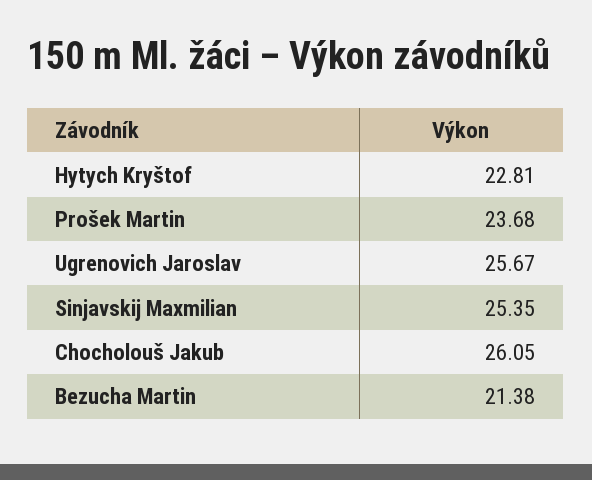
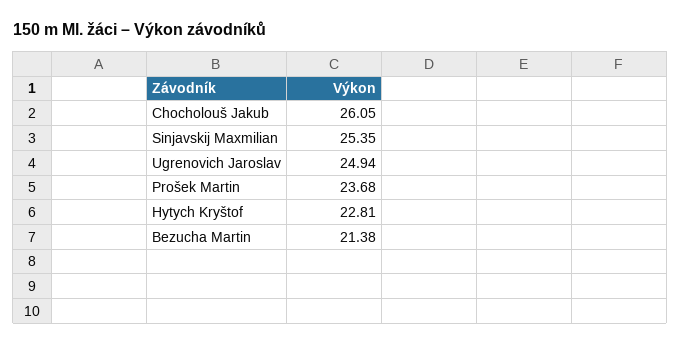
  {
    "Hytych Kryštof": 22.81,
    "Prošek Martin": 23.68,
-   "Ugrenovich Jaroslav": 25.67,
+   "Ugrenovich Jaroslav": 24.94,
    "Sinjavskij Maxmilian": 25.35,
    "Chocholouš Jakub": 26.05,
    "Bezucha Martin": 21.38
  }

